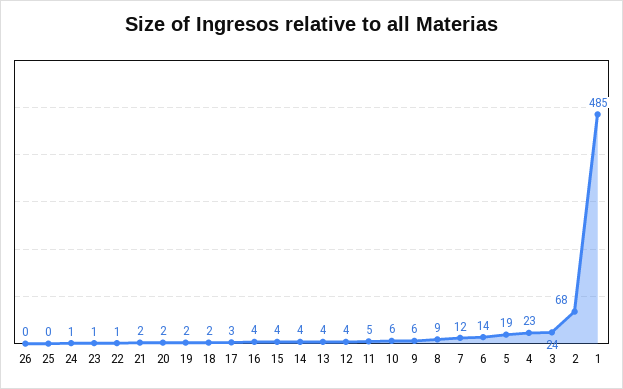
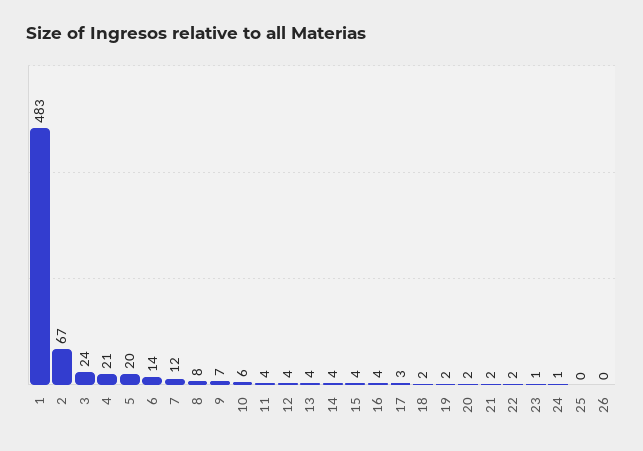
  {
    "26": 0,
    "25": 0,
    "24": 1,
    "23": 1,
-   "22": 1,
+   "22": 2,
    "21": 2,
    "20": 2,
    "19": 2,
    "18": 2,
    "17": 3,
    "16": 4,
    "15": 4,
    "14": 4,
    "13": 4,
    "12": 4,
-   "11": 5,
+   "11": 4,
    "10": 6,
-   "9": 6,
+   "9": 7,
-   "8": 9,
+   "8": 8,
    "7": 12,
    "6": 14,
-   "5": 19,
+   "5": 20,
-   "4": 23,
+   "4": 21,
    "3": 24,
-   "2": 68,
+   "2": 67,
-   "1": 485
+   "1": 483
  }

